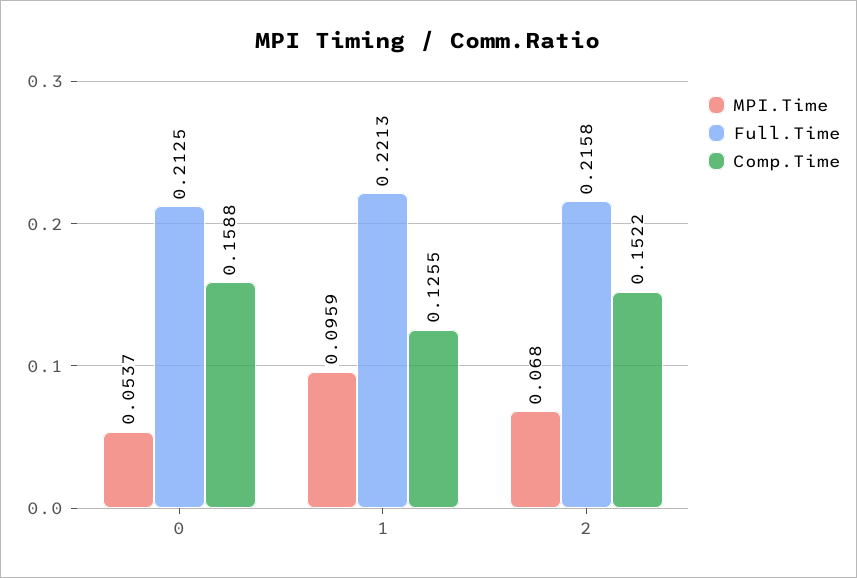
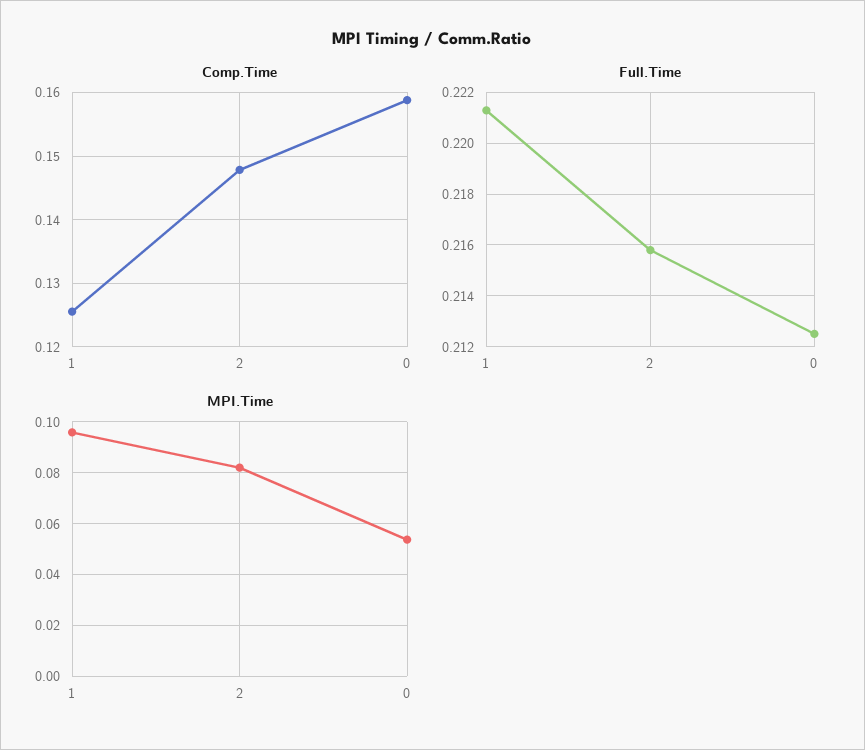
  {
    "MPI.Time": {
      "0": 0.0537,
      "1": 0.0959,
-     "2": 0.068
+     "2": 0.0825
    },
    "Full.Time": {
      "0": 0.2125,
      "1": 0.2213,
      "2": 0.2158
    },
    "Comp.Time": {
      "0": 0.1588,
      "1": 0.1255,
-     "2": 0.1522
+     "2": 0.148
    }
  }

